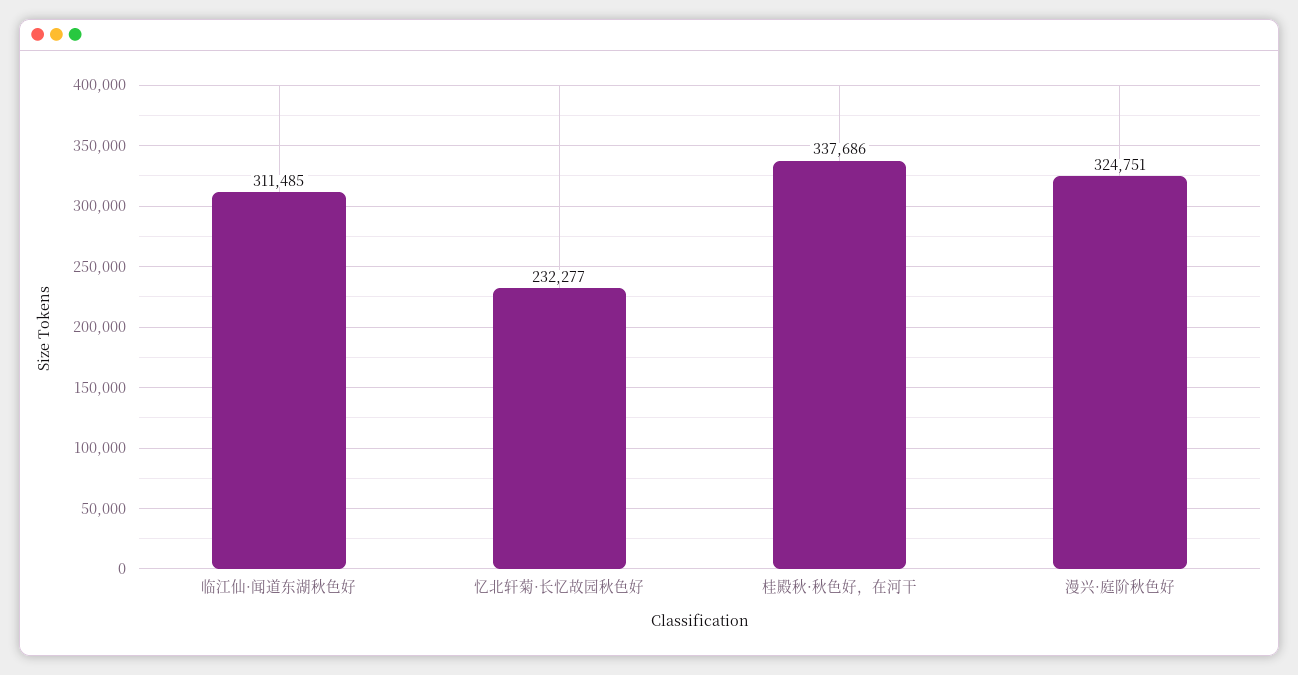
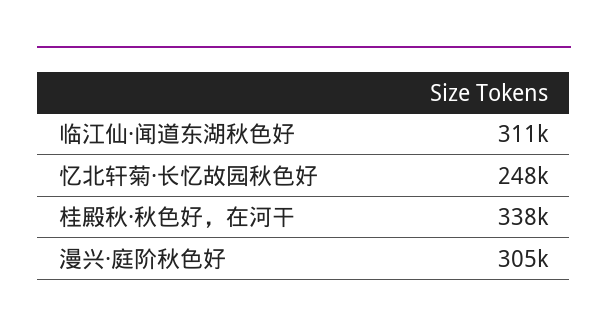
  {
    "临江仙·闻道东湖秋色好": 311485,
-   "忆北轩菊·长忆故园秋色好": 232277,
+   "忆北轩菊·长忆故园秋色好": 248000,
    "桂殿秋·秋色好，在河干": 337686,
-   "漫兴·庭阶秋色好": 324751
+   "漫兴·庭阶秋色好": 305000
  }

